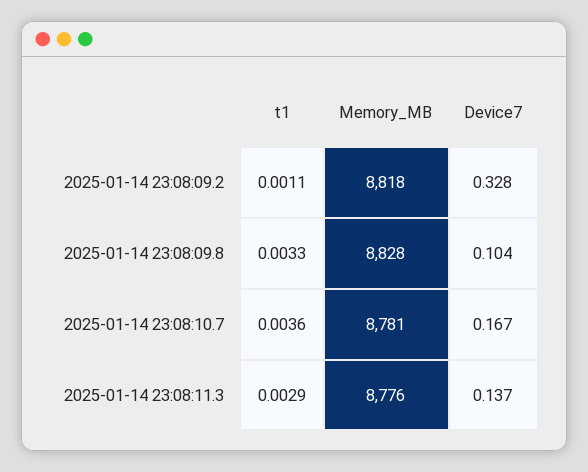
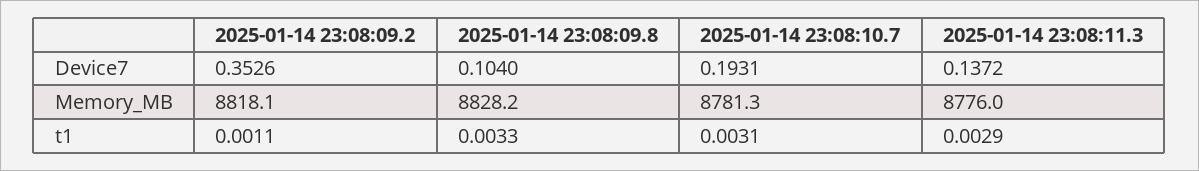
  {
    "t1": {
      "2025-01-14 23:08:09.2": 0.0011,
      "2025-01-14 23:08:09.8": 0.0033,
-     "2025-01-14 23:08:10.7": 0.0036,
+     "2025-01-14 23:08:10.7": 0.0031,
      "2025-01-14 23:08:11.3": 0.0029
    },
    "Memory_MB": {
      "2025-01-14 23:08:09.2": 8818.1,
      "2025-01-14 23:08:09.8": 8828.2,
      "2025-01-14 23:08:10.7": 8781.3,
      "2025-01-14 23:08:11.3": 8776
    },
    "Device7": {
-     "2025-01-14 23:08:09.2": 0.328,
+     "2025-01-14 23:08:09.2": 0.3526,
      "2025-01-14 23:08:09.8": 0.104,
-     "2025-01-14 23:08:10.7": 0.167,
+     "2025-01-14 23:08:10.7": 0.1931,
      "2025-01-14 23:08:11.3": 0.1372
    }
  }

